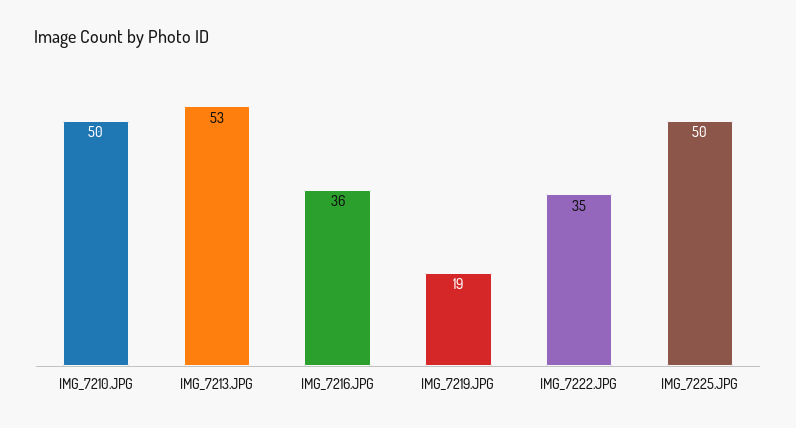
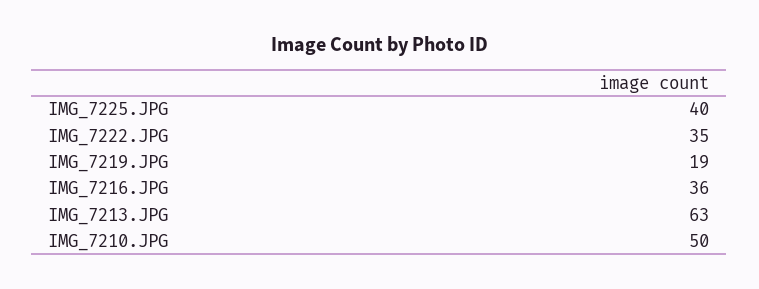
  {
    "IMG_7210.JPG": 50,
-   "IMG_7213.JPG": 53,
+   "IMG_7213.JPG": 63,
    "IMG_7216.JPG": 36,
    "IMG_7219.JPG": 19,
    "IMG_7222.JPG": 35,
-   "IMG_7225.JPG": 50
+   "IMG_7225.JPG": 40
  }

